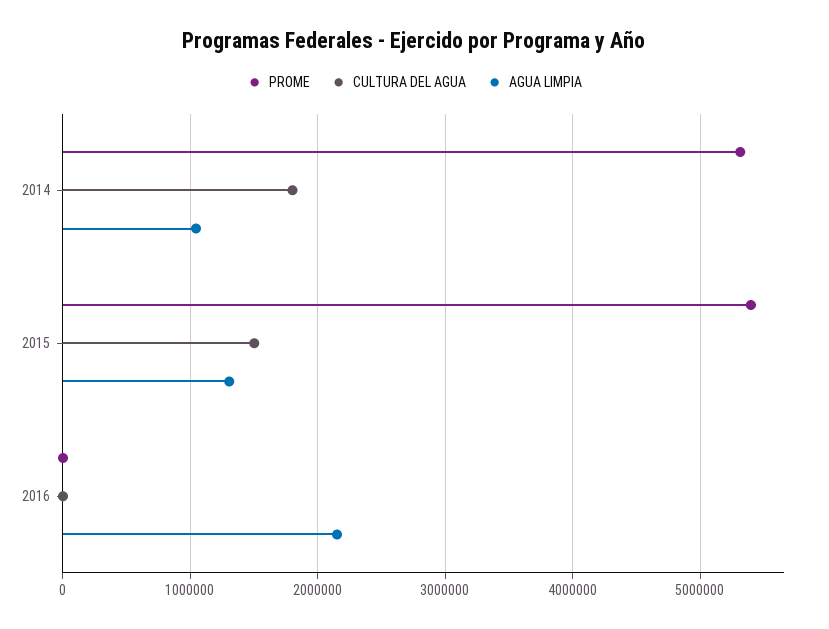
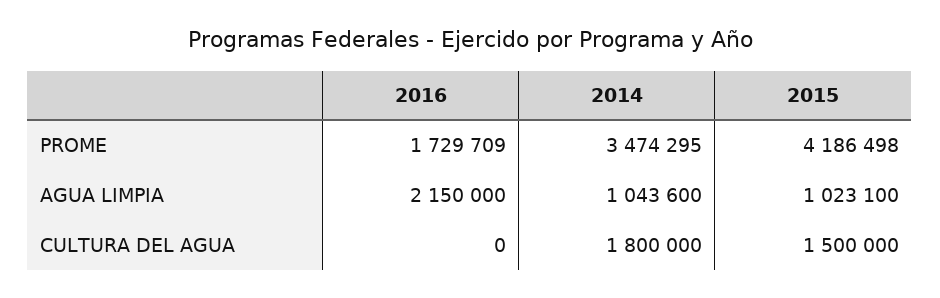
  {
    "PROME": {
-     "2014": 5300000,
+     "2014": 3474295,
-     "2015": 5400000,
+     "2015": 4186498,
-     "2016": 0
+     "2016": 1729709
    },
    "CULTURA DEL AGUA": {
      "2014": 1800000,
      "2015": 1500000,
      "2016": 0
    },
    "AGUA LIMPIA": {
      "2014": 1043600,
-     "2015": 1300000,
+     "2015": 1023100,
      "2016": 2150000
    }
  }

